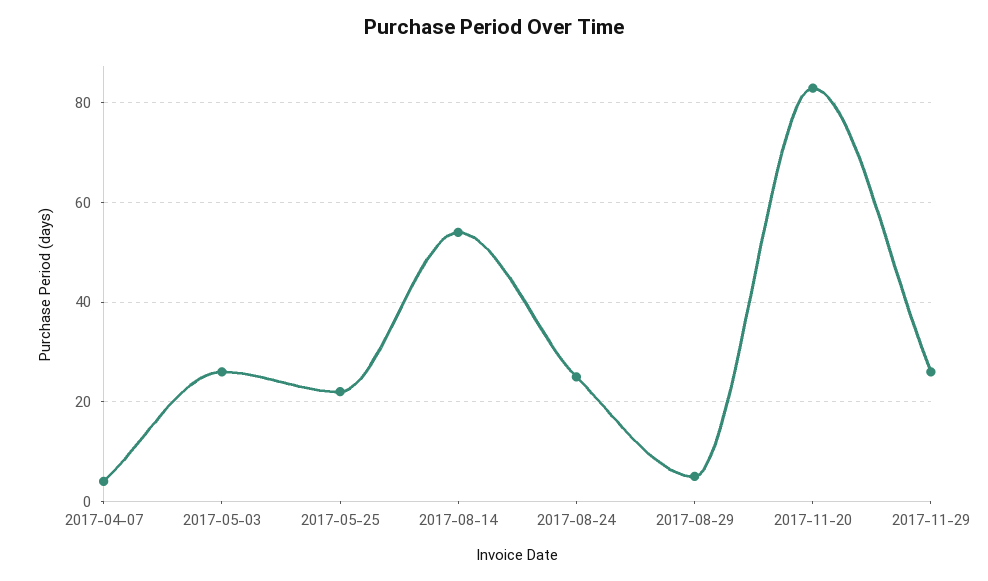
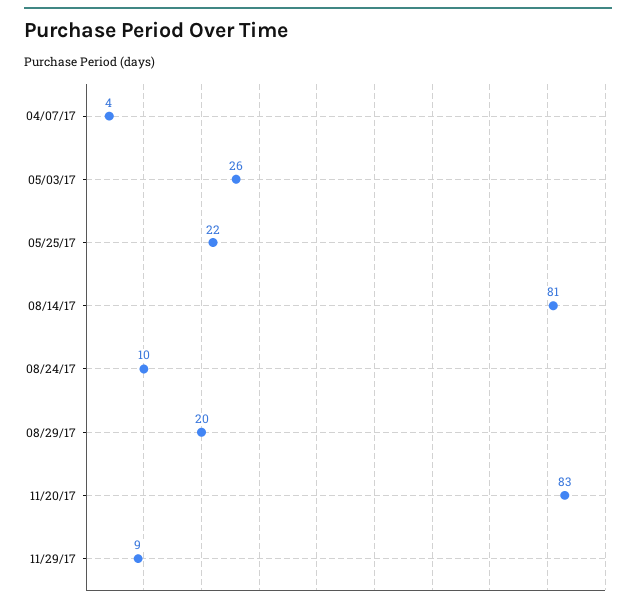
  {
    "2017-04-07": 4,
    "2017-05-03": 26,
    "2017-05-25": 22,
-   "2017-08-14": 55,
+   "2017-08-14": 81,
-   "2017-08-24": 25,
+   "2017-08-24": 10,
-   "2017-08-29": 5,
+   "2017-08-29": 20,
    "2017-11-20": 83,
-   "2017-11-29": 25
+   "2017-11-29": 9
  }

